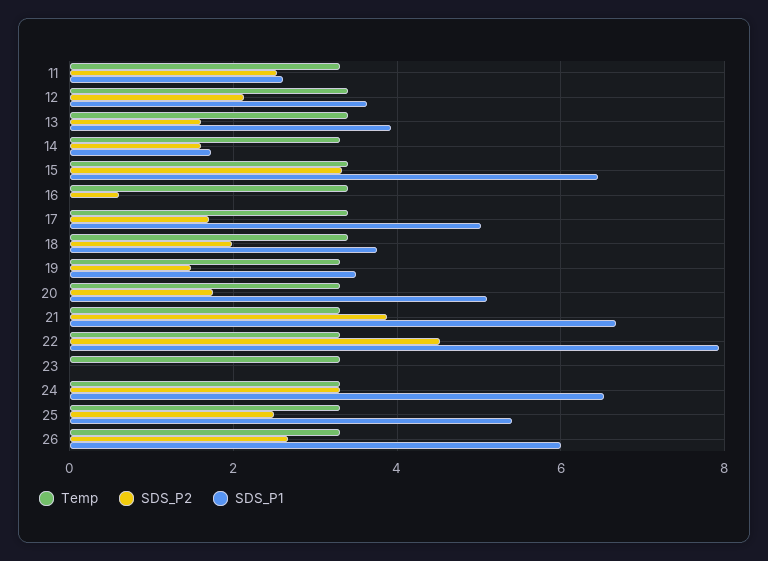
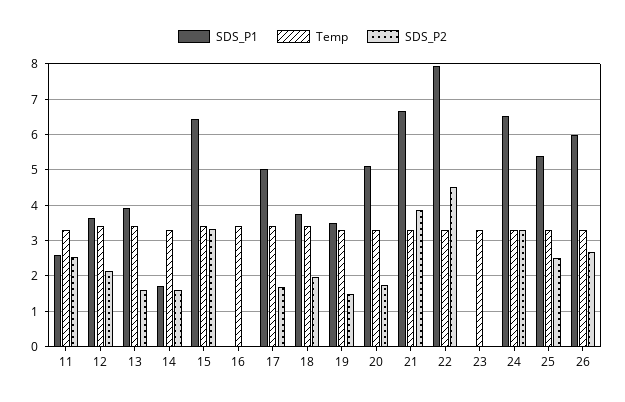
  {
    "Temp": {
      "11": 3.4,
      "12": 3.4,
      "13": 3.4,
      "14": 3.4,
      "15": 3.4,
      "16": 3.4,
      "17": 3.4,
      "18": 3.4,
      "19": 3.4,
      "20": 3.4,
      "21": 3.4,
      "22": 3.4,
      "23": 3.4,
      "24": 3.4,
      "25": 3.4,
      "26": 3.4
    },
    "SDS_P2": {
      "11": 2.6,
      "12": 2.2,
      "13": 1.6,
      "14": 1.6,
      "15": 3.4,
-     "16": 0.6,
+     "16": 0,
      "17": 1.8,
      "18": 2,
      "19": 1.4,
      "20": 1.8,
      "21": 3.8,
      "22": 4.6,
      "23": 0,
      "24": 3.4,
      "25": 2.6,
      "26": 2.6
    },
    "SDS_P1": {
      "11": 2.6,
      "12": 3.6,
      "13": 4,
      "14": 1.8,
      "15": 6.4,
      "16": 0,
      "17": 5,
      "18": 3.8,
      "19": 3.6,
      "20": 5.2,
      "21": 6.6,
      "22": 8,
      "23": 0,
      "24": 6.6,
      "25": 5.4,
      "26": 6
    }
  }

